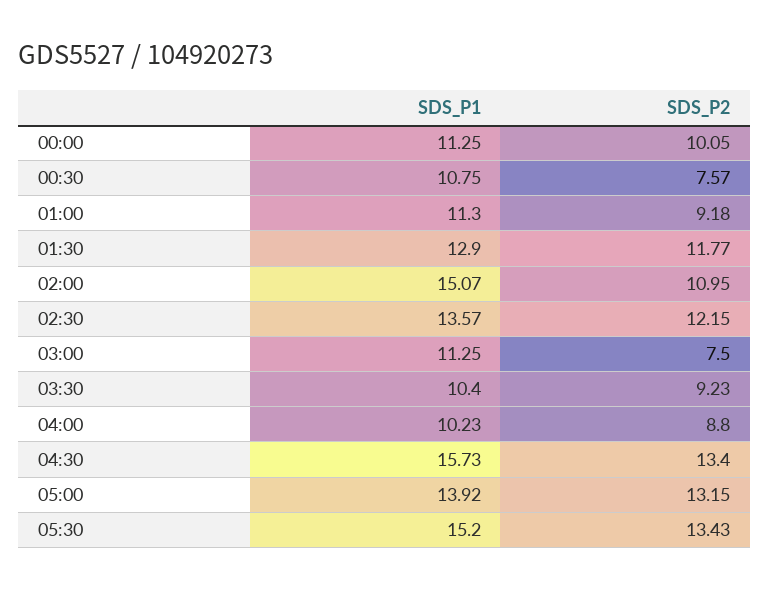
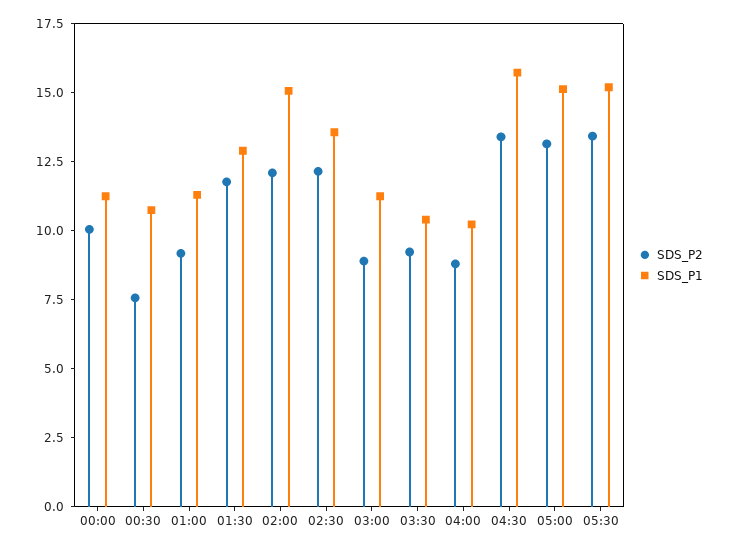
  {
    "SDS_P1": {
      "00:00": 11.25,
      "00:30": 10.75,
      "01:00": 11.3,
      "01:30": 12.9,
      "02:00": 15.07,
      "02:30": 13.57,
      "03:00": 11.25,
      "03:30": 10.4,
      "04:00": 10.23,
      "04:30": 15.73,
-     "05:00": 13.92,
+     "05:00": 15,
      "05:30": 15.2
    },
    "SDS_P2": {
      "00:00": 10.05,
      "00:30": 7.57,
      "01:00": 9.18,
      "01:30": 11.77,
-     "02:00": 10.95,
+     "02:00": 12,
      "02:30": 12.15,
-     "03:00": 7.5,
+     "03:00": 9,
      "03:30": 9.23,
      "04:00": 8.8,
      "04:30": 13.4,
      "05:00": 13.15,
      "05:30": 13.43
    }
  }

